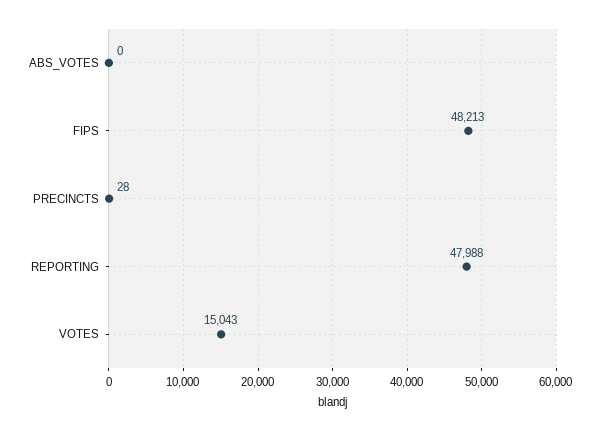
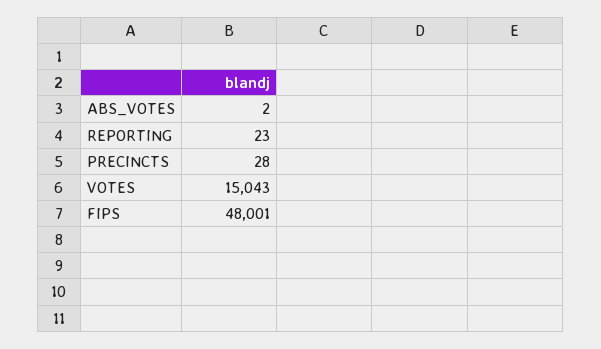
  {
-   "ABS_VOTES": 0,
+   "ABS_VOTES": 2,
-   "FIPS": 48213,
+   "FIPS": 48001,
    "PRECINCTS": 28,
-   "REPORTING": 47988,
+   "REPORTING": 23,
    "VOTES": 15043
  }

